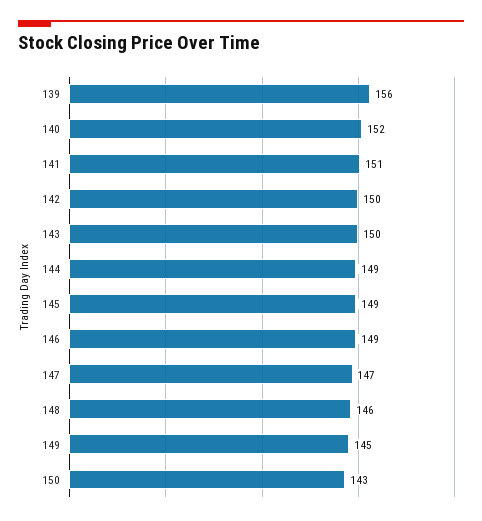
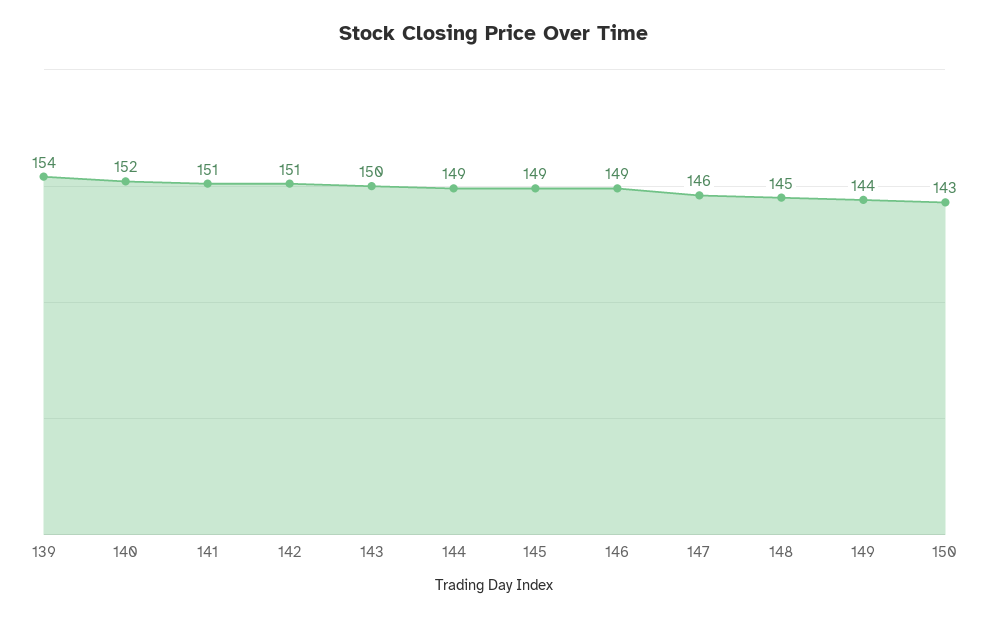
  {
-   "139": 156,
+   "139": 154,
    "140": 152,
    "141": 151,
-   "142": 150,
+   "142": 151,
    "143": 150,
    "144": 149,
    "145": 149,
    "146": 149,
-   "147": 147,
+   "147": 146,
-   "148": 146,
+   "148": 145,
-   "149": 145,
+   "149": 144,
    "150": 143
  }

